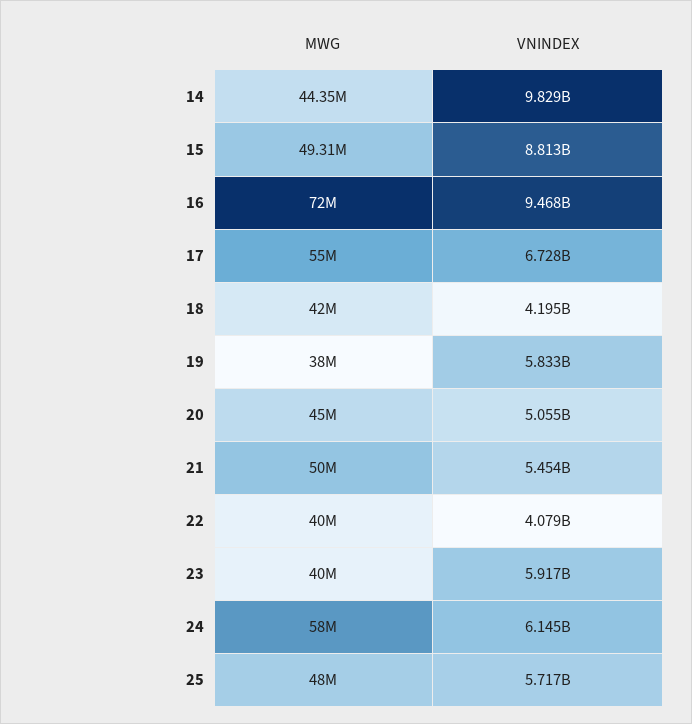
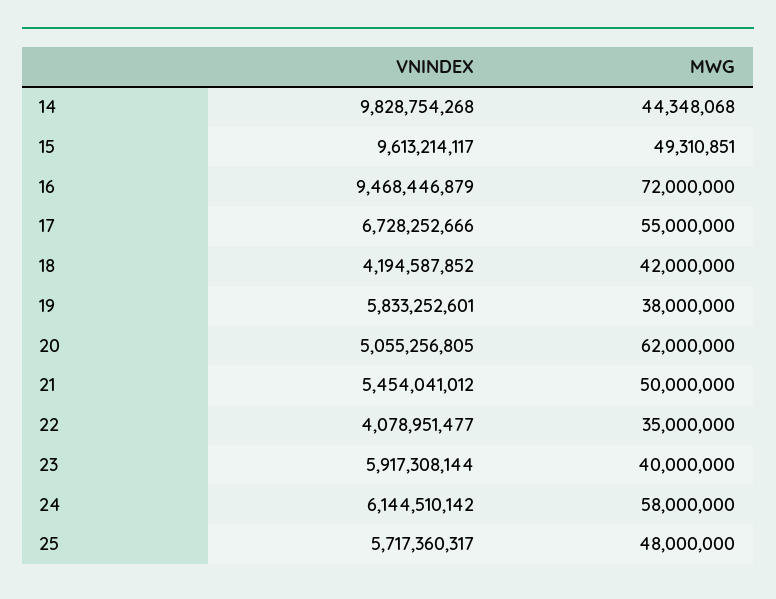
  {
    "MWG": {
      "14": 44348068,
      "15": 49310851,
      "16": 72000000,
      "17": 55000000,
      "18": 42000000,
      "19": 38000000,
-     "20": 45000000,
+     "20": 62000000,
      "21": 50000000,
-     "22": 40000000,
+     "22": 35000000,
      "23": 40000000,
      "24": 58000000,
      "25": 48000000
    },
    "VNINDEX": {
      "14": 9828754268,
-     "15": 8813000000,
+     "15": 9613214117,
      "16": 9468446879,
      "17": 6728252666,
      "18": 4194587852,
      "19": 5833252601,
      "20": 5055256805,
      "21": 5454041012,
      "22": 4078951477,
      "23": 5917308144,
      "24": 6144510142,
      "25": 5717360317
    }
  }

